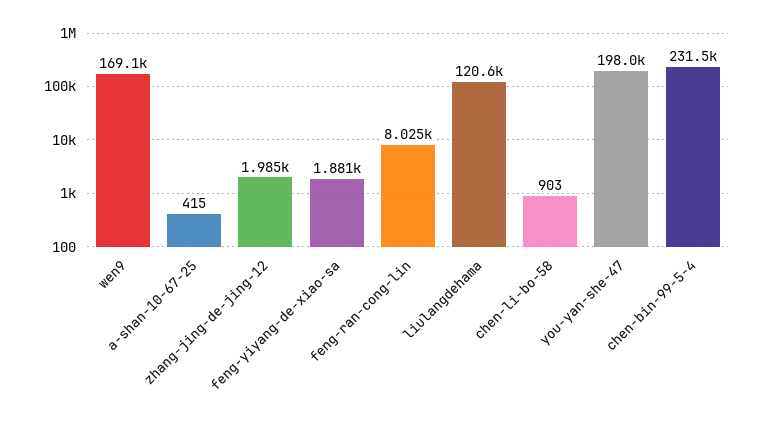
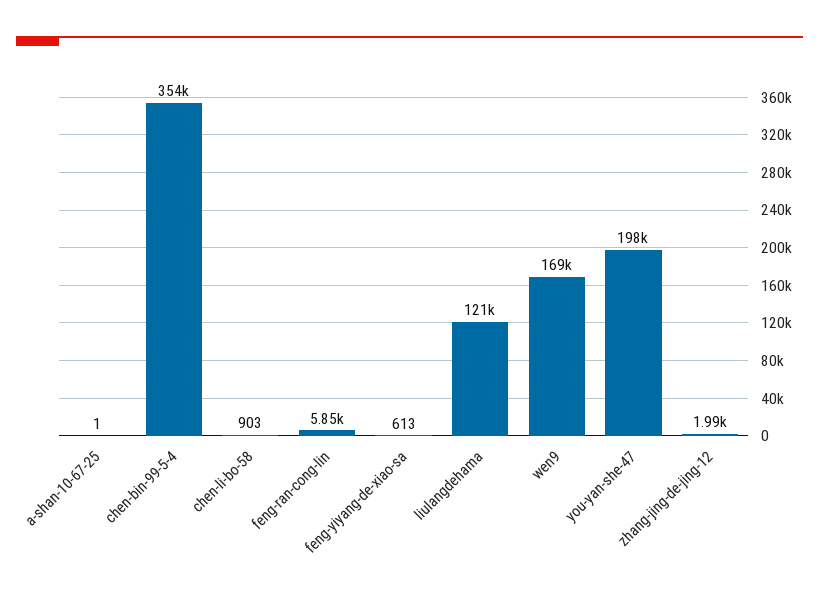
  {
    "wen9": 169100,
-   "a-shan-10-67-25": 415,
+   "a-shan-10-67-25": 1,
    "zhang-jing-de-jing-12": 1985,
-   "feng-yiyang-de-xiao-sa": 1881,
+   "feng-yiyang-de-xiao-sa": 613,
-   "feng-ran-cong-lin": 8025,
+   "feng-ran-cong-lin": 5850,
    "liulangdehama": 120600,
    "chen-li-bo-58": 903,
    "you-yan-she-47": 198000,
-   "chen-bin-99-5-4": 231500
+   "chen-bin-99-5-4": 354000
  }

